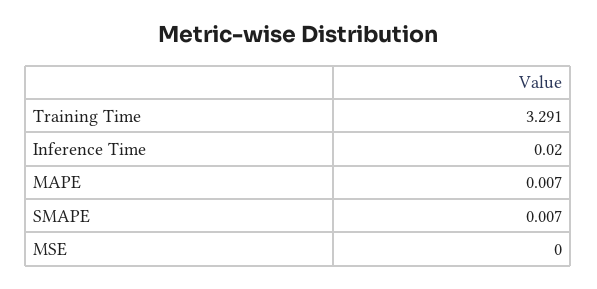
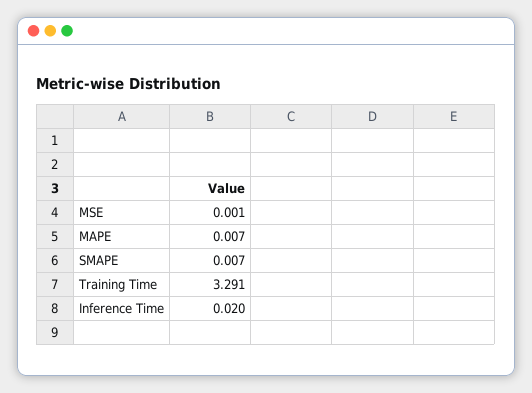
  {
    "Training Time": 3.291,
    "Inference Time": 0.02,
    "MAPE": 0.007,
    "SMAPE": 0.007,
-   "MSE": 0
+   "MSE": 0.001
  }

